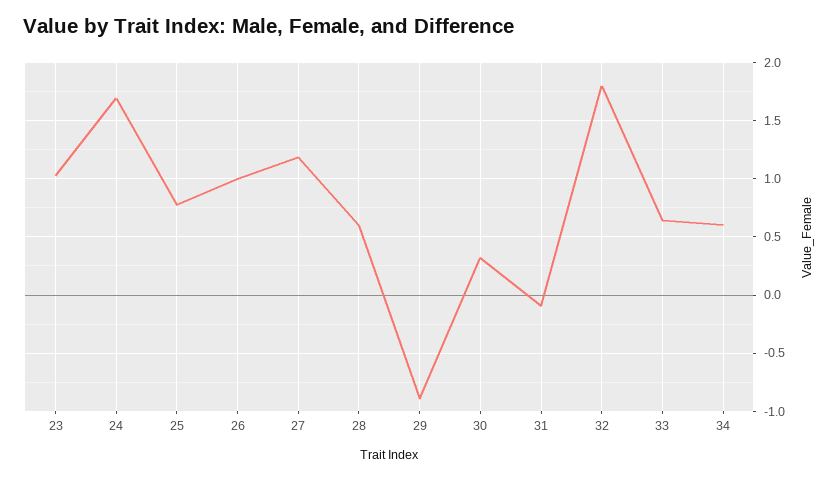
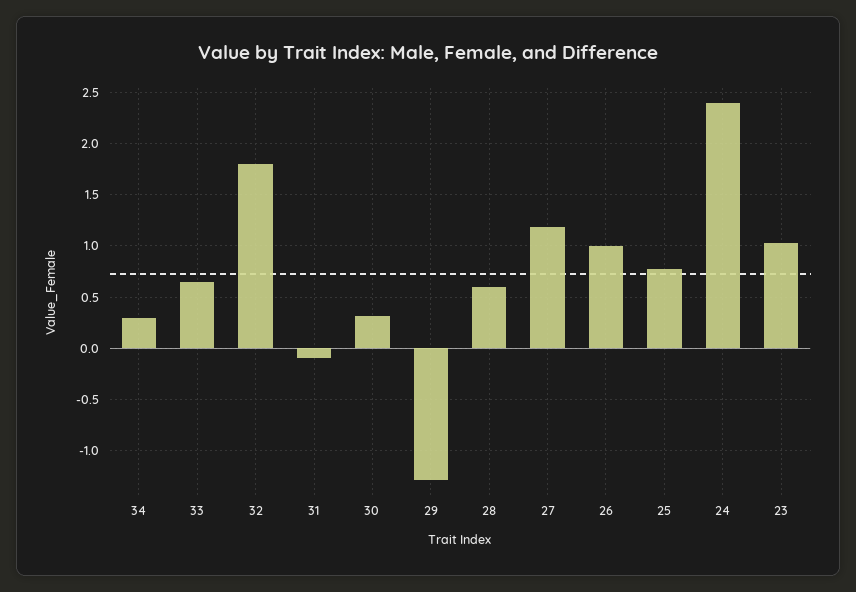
  {
    "23": 1,
-   "24": 1.7,
+   "24": 2.4,
    "25": 0.8,
    "26": 1,
    "27": 1.2,
    "28": 0.6,
-   "29": -0.9,
+   "29": -1.3,
    "30": 0.3,
    "31": -0.1,
    "32": 1.8,
    "33": 0.6,
-   "34": 0.6
+   "34": 0.3
  }

